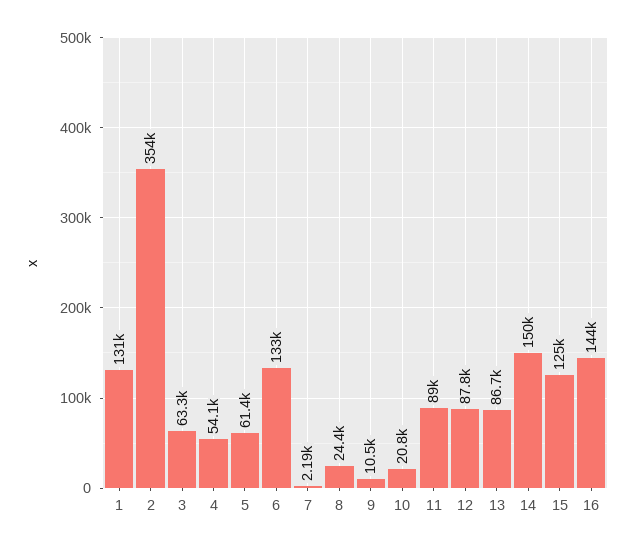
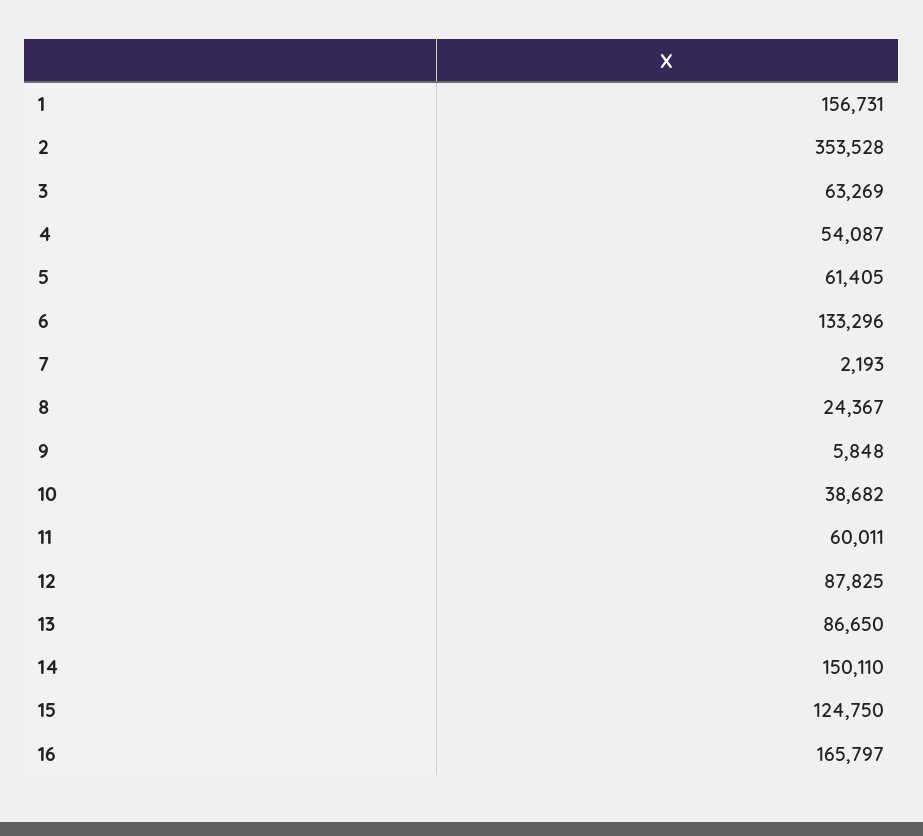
  {
-   "1": 131000,
+   "1": 156731,
    "2": 353528,
    "3": 63269,
    "4": 54087,
    "5": 61405,
    "6": 133296,
    "7": 2193,
    "8": 24367,
-   "9": 10500,
+   "9": 5848,
-   "10": 20800,
+   "10": 38682,
-   "11": 89000,
+   "11": 60011,
    "12": 87825,
    "13": 86650,
    "14": 150110,
    "15": 124750,
-   "16": 144000
+   "16": 165797
  }

